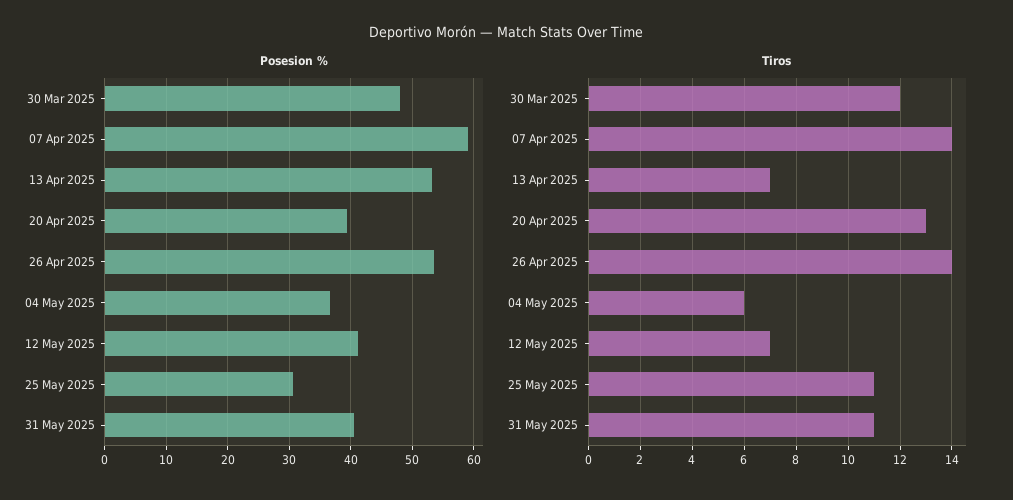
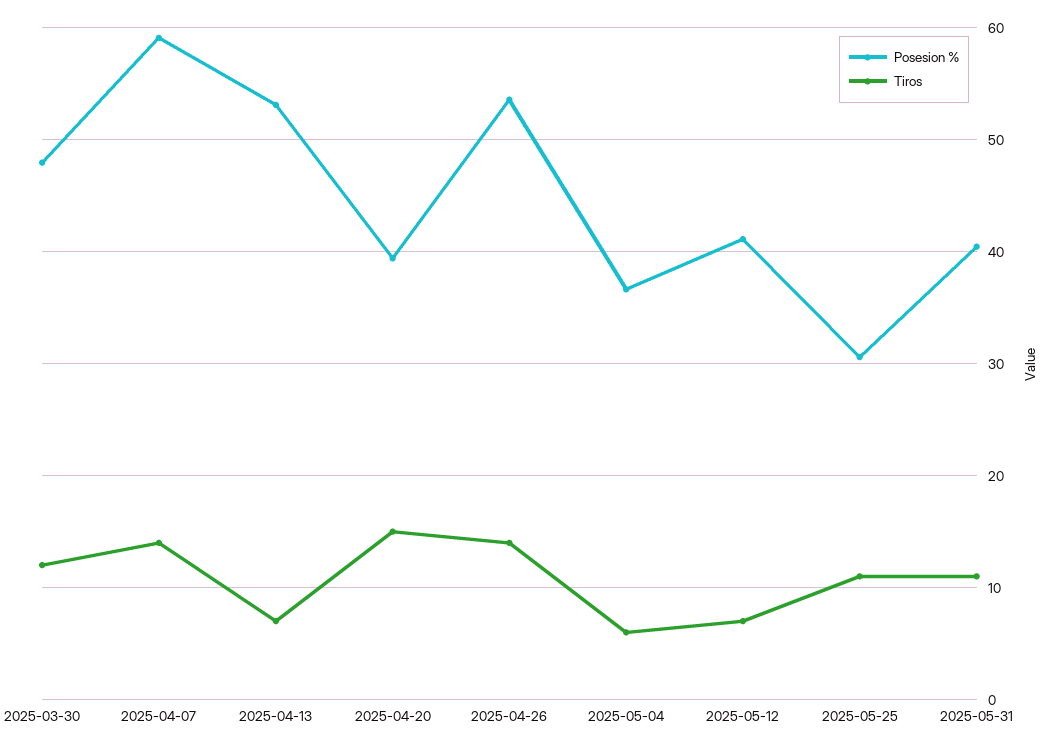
  {
    "Posesion %": {
      "30 Mar 2025": 48,
      "07 Apr 2025": 59,
      "13 Apr 2025": 53,
      "20 Apr 2025": 39,
      "26 Apr 2025": 54,
      "04 May 2025": 37,
      "12 May 2025": 41,
      "25 May 2025": 31,
      "31 May 2025": 40
    },
    "Tiros": {
      "30 Mar 2025": 12,
      "07 Apr 2025": 14,
      "13 Apr 2025": 7,
-     "20 Apr 2025": 13,
+     "20 Apr 2025": 15,
      "26 Apr 2025": 14,
      "04 May 2025": 6,
      "12 May 2025": 7,
      "25 May 2025": 11,
      "31 May 2025": 11
    }
  }

